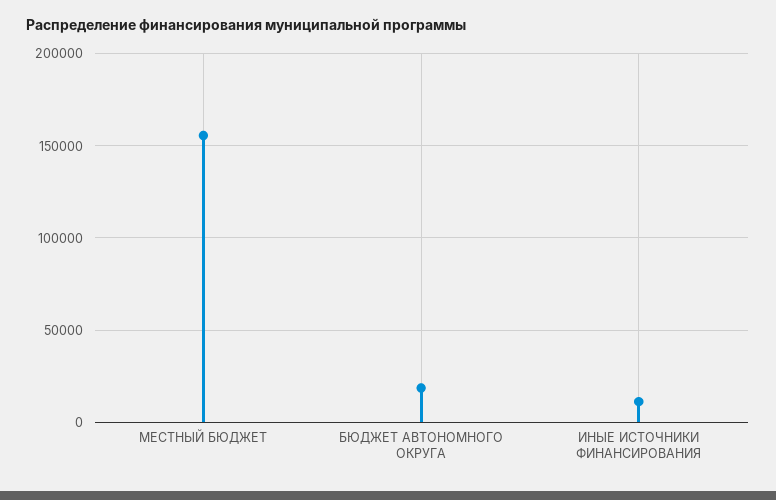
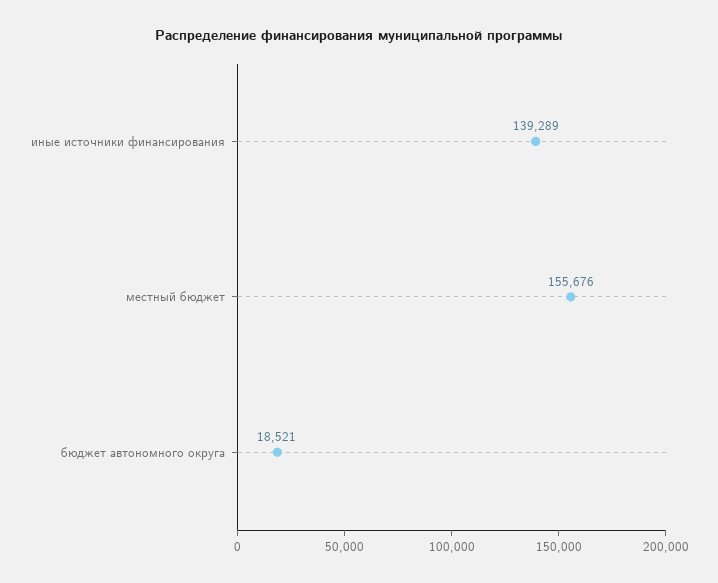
  {
    "МЕСТНЫЙ БЮДЖЕТ": 155676,
    "БЮДЖЕТ АВТОНОМНОГО ОКРУГА": 18521,
-   "ИНЫЕ ИСТОЧНИКИ ФИНАНСИРОВАНИЯ": 10000
+   "ИНЫЕ ИСТОЧНИКИ ФИНАНСИРОВАНИЯ": 139289
  }

